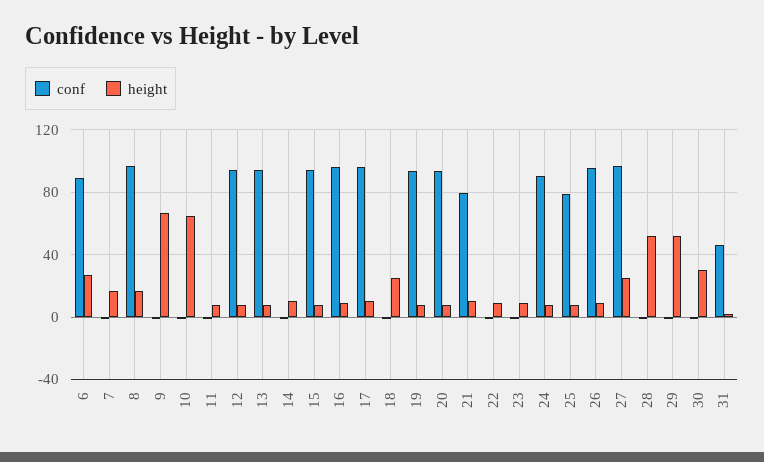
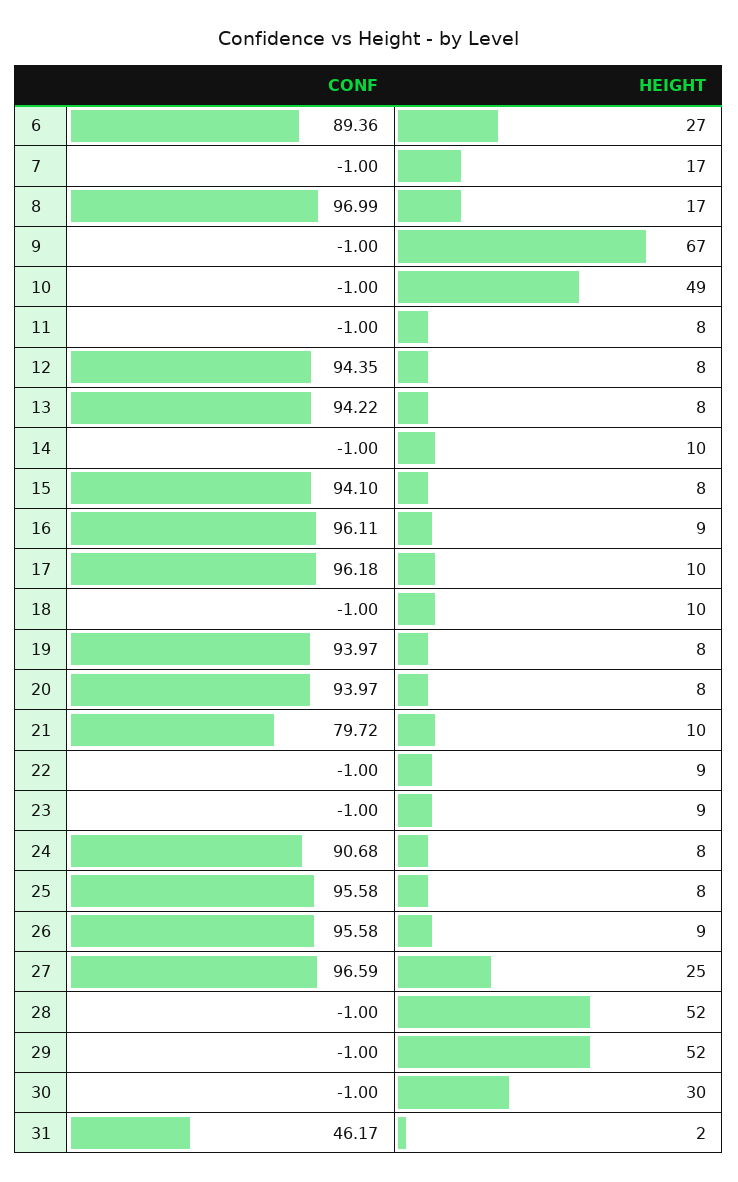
  {
    "conf": {
      "6": 89.36,
      "7": -1,
      "8": 96.99,
      "9": -1,
      "10": -1,
      "11": -1,
      "12": 94.35,
      "13": 94.22,
      "14": -1,
      "15": 94.1,
      "16": 96.11,
      "17": 96.18,
      "18": -1,
      "19": 93.97,
      "20": 93.97,
      "21": 79.72,
      "22": -1,
      "23": -1,
      "24": 90.68,
-     "25": 80,
+     "25": 95.58,
      "26": 95.58,
      "27": 96.59,
      "28": -1,
      "29": -1,
      "30": -1,
      "31": 46.17
    },
    "height": {
      "6": 27,
      "7": 17,
      "8": 17,
      "9": 67,
-     "10": 65,
+     "10": 49,
      "11": 8,
      "12": 8,
      "13": 8,
      "14": 10,
      "15": 8,
      "16": 9,
      "17": 10,
-     "18": 25,
+     "18": 10,
      "19": 8,
      "20": 8,
      "21": 10,
      "22": 9,
      "23": 9,
      "24": 8,
      "25": 8,
      "26": 9,
      "27": 25,
      "28": 52,
      "29": 52,
      "30": 30,
      "31": 2
    }
  }

